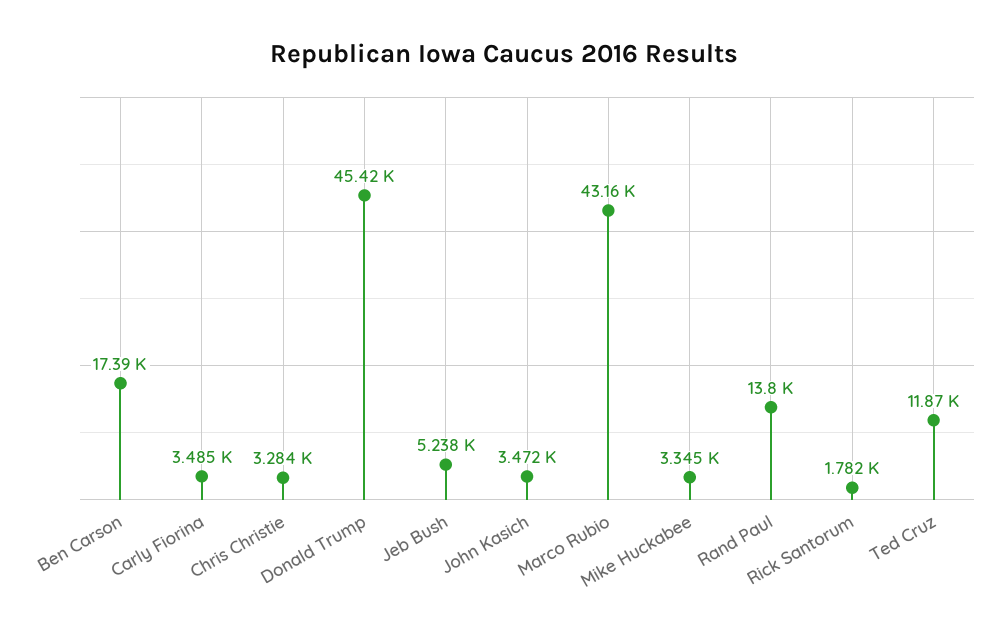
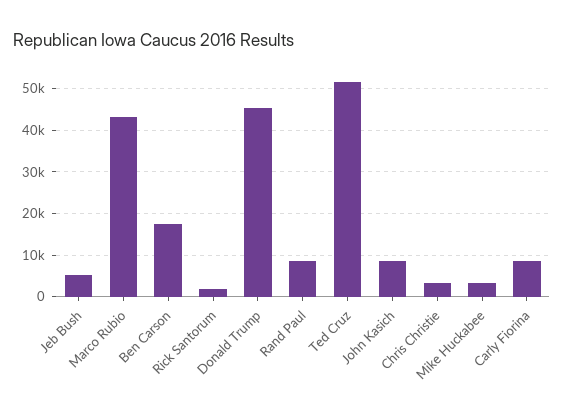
  {
    "Ben Carson": 17390,
-   "Carly Fiorina": 3485,
+   "Carly Fiorina": 8000,
    "Chris Christie": 3284,
    "Donald Trump": 45420,
    "Jeb Bush": 5238,
-   "John Kasich": 3472,
+   "John Kasich": 8000,
    "Marco Rubio": 43160,
    "Mike Huckabee": 3345,
-   "Rand Paul": 13800,
+   "Rand Paul": 8000,
    "Rick Santorum": 1782,
-   "Ted Cruz": 11870
+   "Ted Cruz": 52000
  }

